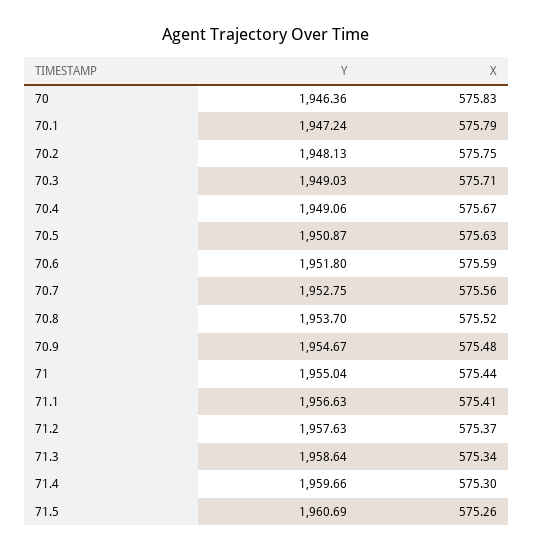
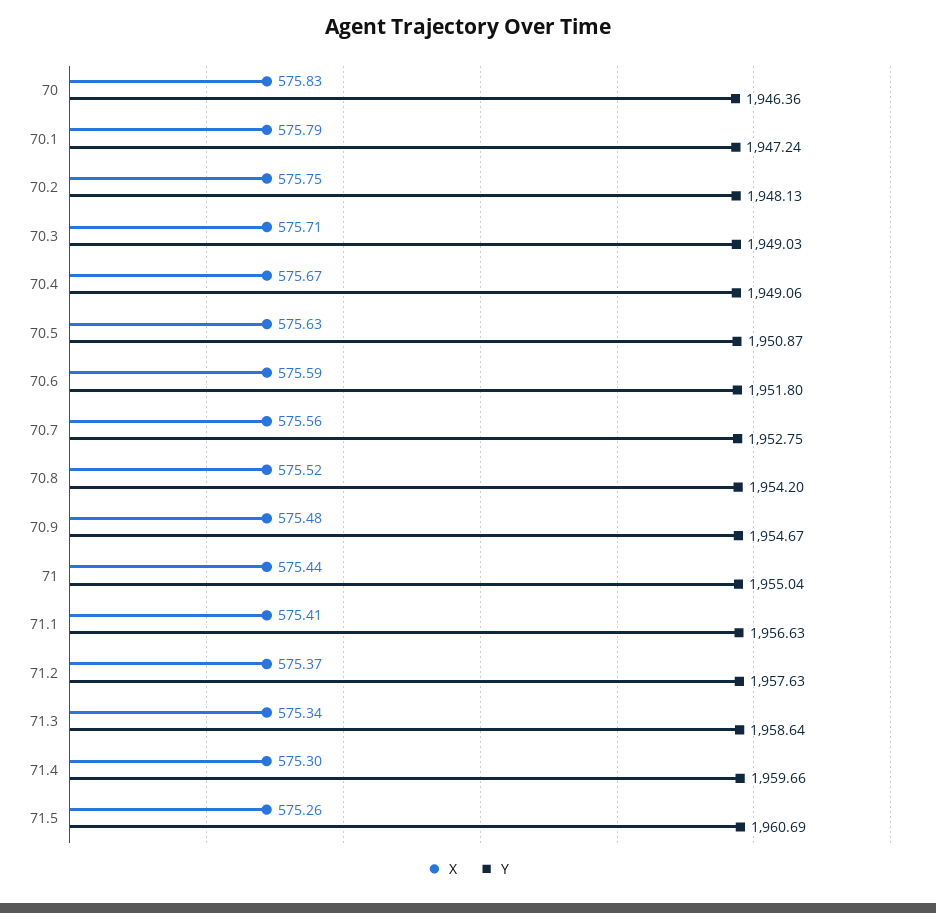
  {
    "Y": {
      "70": 1946.36,
      "70.1": 1947.24,
      "70.2": 1948.13,
      "70.3": 1949.03,
      "70.4": 1949.06,
      "70.5": 1950.87,
      "70.6": 1951.8,
      "70.7": 1952.75,
-     "70.8": 1953.7,
+     "70.8": 1954.2,
      "70.9": 1954.67,
      "71": 1955.04,
      "71.1": 1956.63,
      "71.2": 1957.63,
      "71.3": 1958.64,
      "71.4": 1959.66,
      "71.5": 1960.69
    },
    "X": {
      "70": 575.83,
      "70.1": 575.79,
      "70.2": 575.75,
      "70.3": 575.71,
      "70.4": 575.67,
      "70.5": 575.63,
      "70.6": 575.59,
      "70.7": 575.56,
      "70.8": 575.52,
      "70.9": 575.48,
      "71": 575.44,
      "71.1": 575.41,
      "71.2": 575.37,
      "71.3": 575.34,
      "71.4": 575.3,
      "71.5": 575.26
    }
  }

